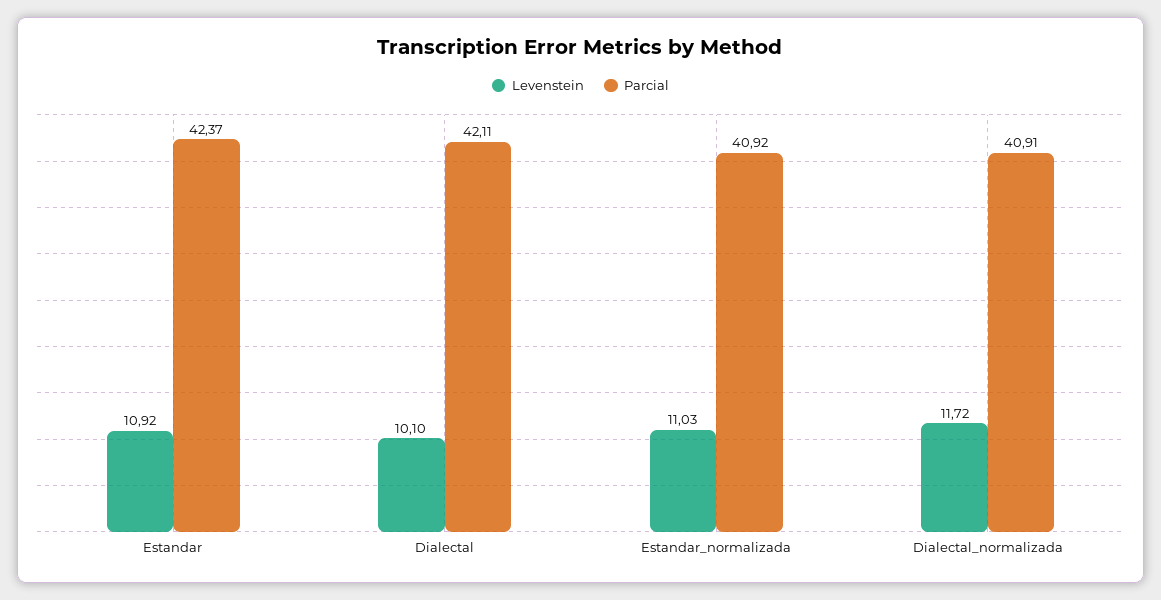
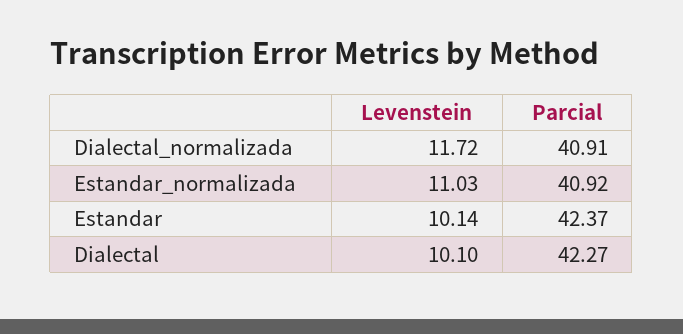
  {
    "Levenstein": {
-     "Estandar": 10.92,
+     "Estandar": 10.14,
      "Dialectal": 10.1,
      "Estandar_normalizada": 11.03,
      "Dialectal_normalizada": 11.72
    },
    "Parcial": {
      "Estandar": 42.37,
-     "Dialectal": 42.11,
+     "Dialectal": 42.27,
      "Estandar_normalizada": 40.92,
      "Dialectal_normalizada": 40.91
    }
  }

